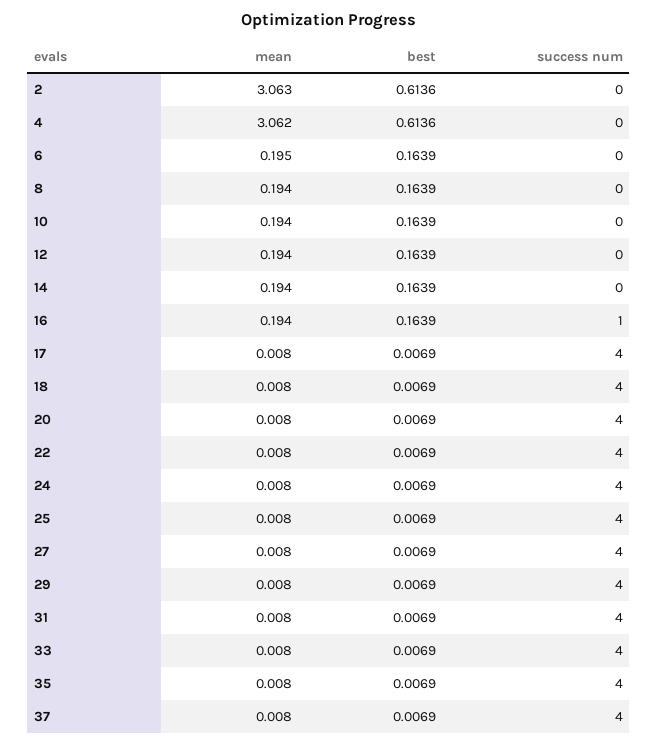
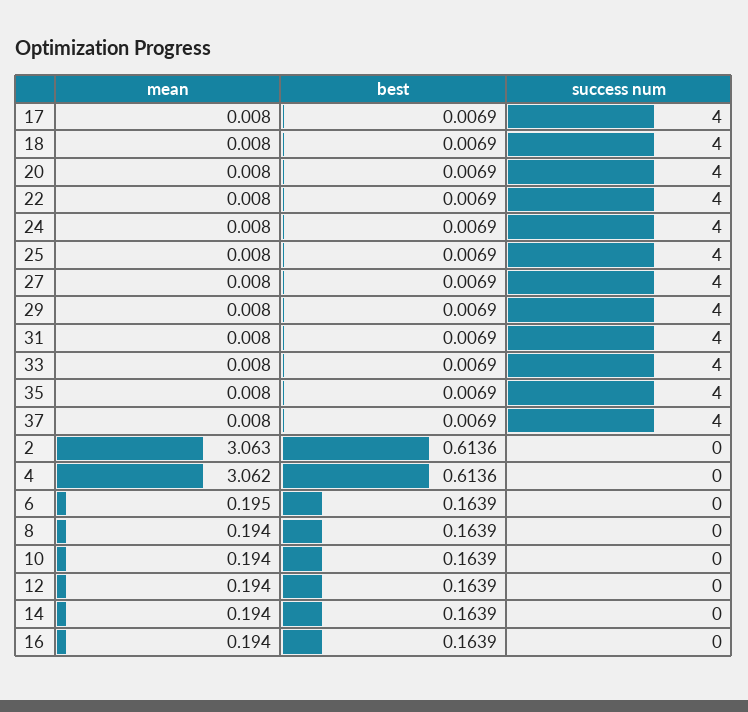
  {
    "mean": {
      "2": 3.063,
      "4": 3.062,
      "6": 0.195,
      "8": 0.194,
      "10": 0.194,
      "12": 0.194,
      "14": 0.194,
      "16": 0.194,
      "17": 0.008,
      "18": 0.008,
      "20": 0.008,
      "22": 0.008,
      "24": 0.008,
      "25": 0.008,
      "27": 0.008,
      "29": 0.008,
      "31": 0.008,
      "33": 0.008,
      "35": 0.008,
      "37": 0.008
    },
    "best": {
      "2": 0.6136,
      "4": 0.6136,
      "6": 0.1639,
      "8": 0.1639,
      "10": 0.1639,
      "12": 0.1639,
      "14": 0.1639,
      "16": 0.1639,
      "17": 0.0069,
      "18": 0.0069,
      "20": 0.0069,
      "22": 0.0069,
      "24": 0.0069,
      "25": 0.0069,
      "27": 0.0069,
      "29": 0.0069,
      "31": 0.0069,
      "33": 0.0069,
      "35": 0.0069,
      "37": 0.0069
    },
    "success num": {
      "2": 0,
      "4": 0,
      "6": 0,
      "8": 0,
      "10": 0,
      "12": 0,
      "14": 0,
-     "16": 1,
+     "16": 0,
      "17": 4,
      "18": 4,
      "20": 4,
      "22": 4,
      "24": 4,
      "25": 4,
      "27": 4,
      "29": 4,
      "31": 4,
      "33": 4,
      "35": 4,
      "37": 4
    }
  }

